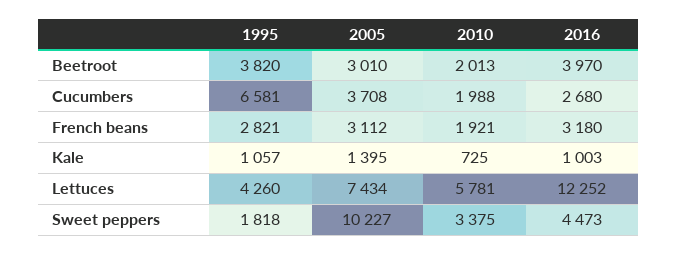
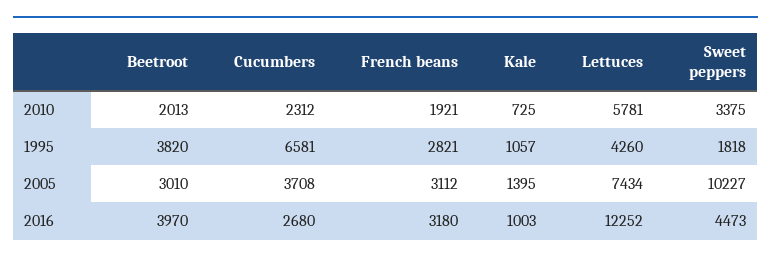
  {
    "1995": {
      "Beetroot": 3820,
      "Cucumbers": 6581,
      "French beans": 2821,
      "Kale": 1057,
      "Lettuces": 4260,
      "Sweet peppers": 1818
    },
    "2005": {
      "Beetroot": 3010,
      "Cucumbers": 3708,
      "French beans": 3112,
      "Kale": 1395,
      "Lettuces": 7434,
      "Sweet peppers": 10227
    },
    "2010": {
      "Beetroot": 2013,
-     "Cucumbers": 1988,
+     "Cucumbers": 2312,
      "French beans": 1921,
      "Kale": 725,
      "Lettuces": 5781,
      "Sweet peppers": 3375
    },
    "2016": {
      "Beetroot": 3970,
      "Cucumbers": 2680,
      "French beans": 3180,
      "Kale": 1003,
      "Lettuces": 12252,
      "Sweet peppers": 4473
    }
  }

